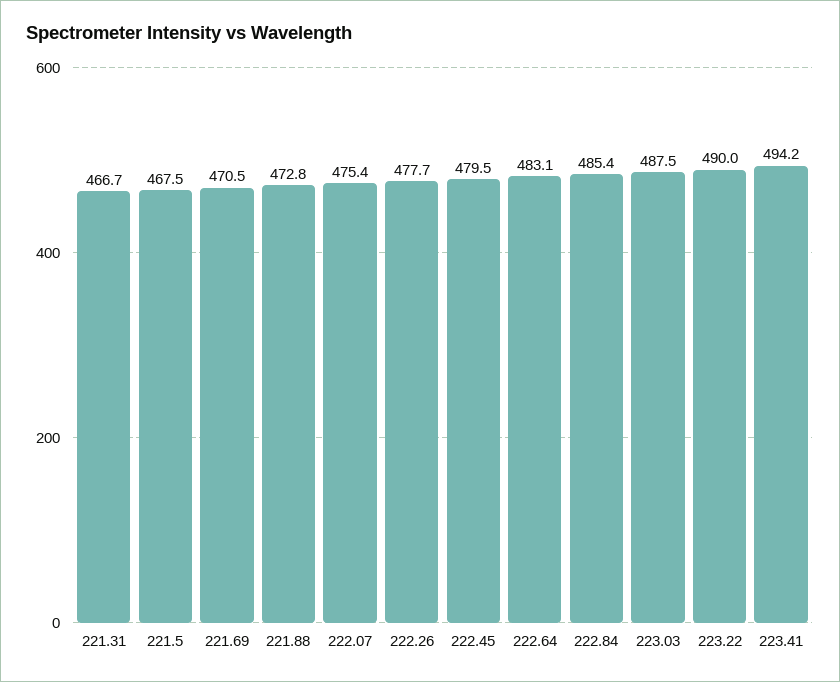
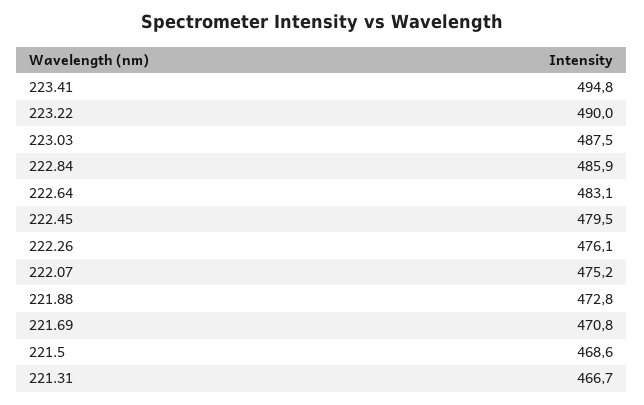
  {
    "221.31": 466.7,
-   "221.5": 467.5,
+   "221.5": 468.6,
-   "221.69": 470.5,
+   "221.69": 470.8,
    "221.88": 472.8,
-   "222.07": 475.4,
+   "222.07": 475.2,
-   "222.26": 477.7,
+   "222.26": 476.1,
    "222.45": 479.5,
    "222.64": 483.1,
-   "222.84": 485.4,
+   "222.84": 485.9,
    "223.03": 487.5,
    "223.22": 490,
-   "223.41": 494.2
+   "223.41": 494.8
  }

